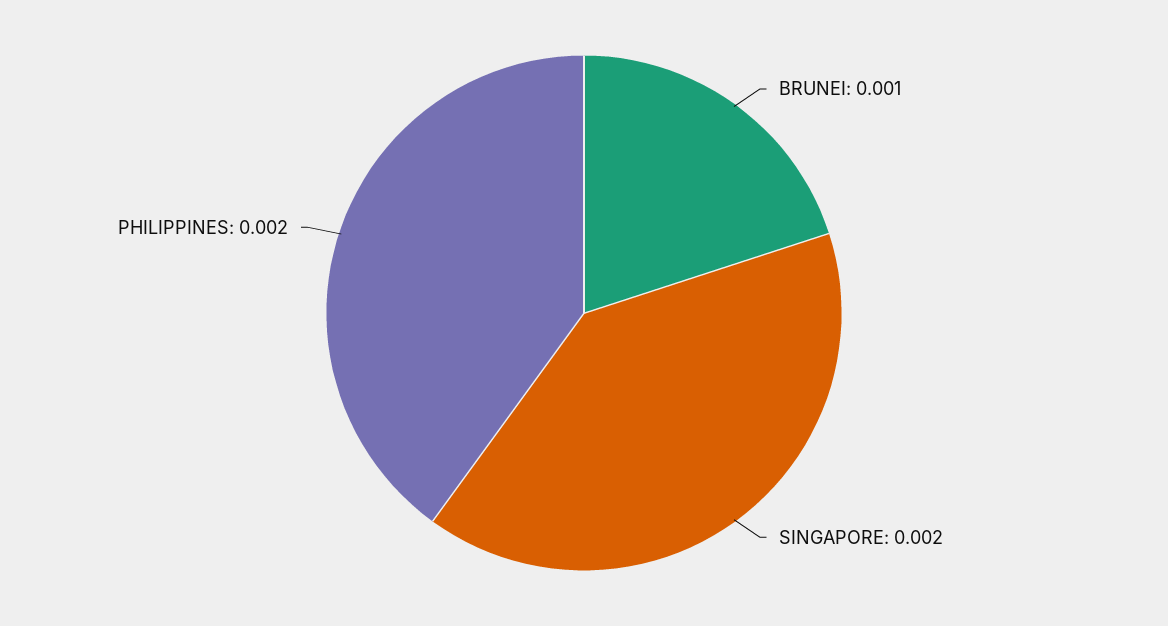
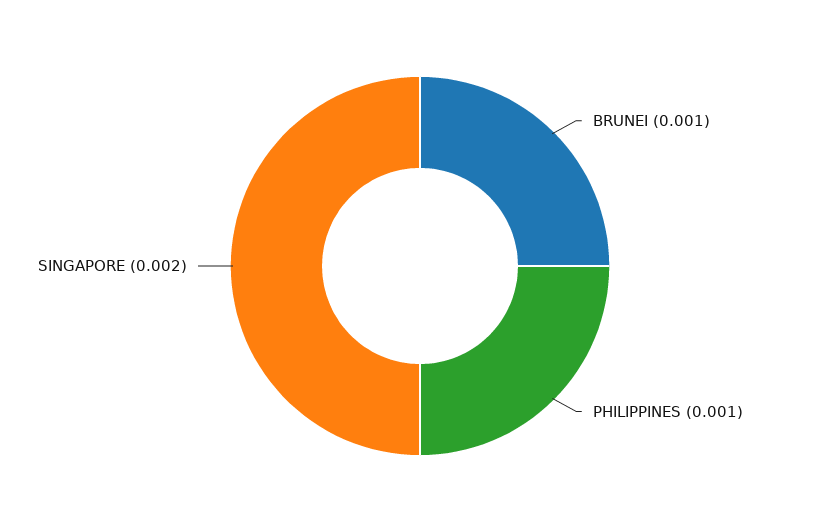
  {
    "BRUNEI": 0.001,
    "SINGAPORE": 0.002,
-   "PHILIPPINES": 0.002
+   "PHILIPPINES": 0.001
  }

